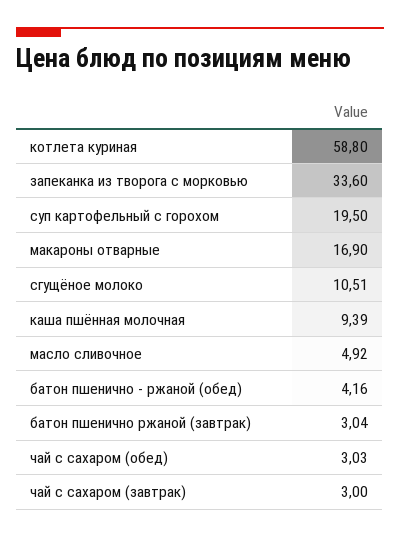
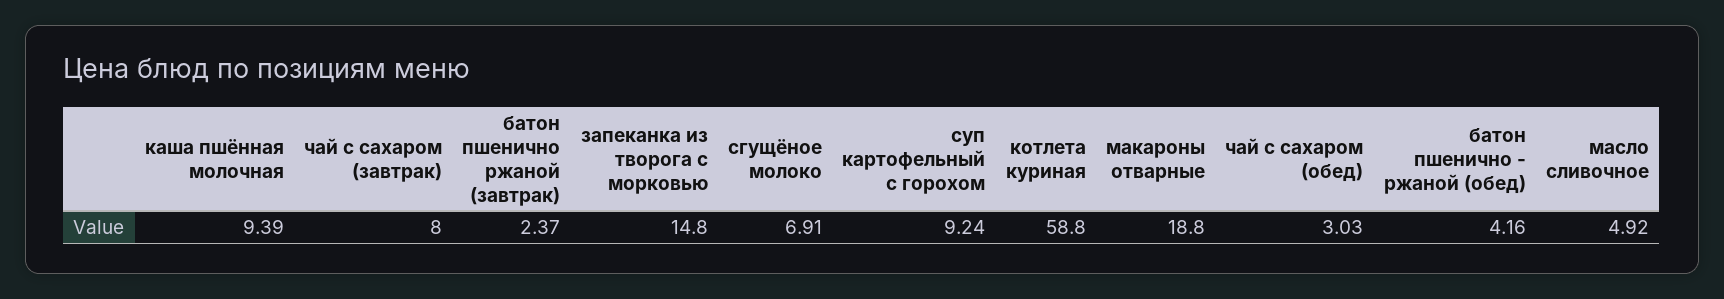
  {
    "котлета куриная": 58.8,
-   "запеканка из творога с морковью": 33.6,
+   "запеканка из творога с морковью": 14.8,
-   "суп картофельный с горохом": 19.5,
+   "суп картофельный с горохом": 9.24,
-   "макароны отварные": 16.9,
+   "макароны отварные": 18.8,
-   "сгущёное молоко": 10.51,
+   "сгущёное молоко": 6.91,
    "каша пшённая молочная": 9.39,
    "масло сливочное": 4.92,
    "батон пшенично - ржаной (обед)": 4.16,
-   "батон пшенично ржаной (завтрак)": 3.04,
+   "батон пшенично ржаной (завтрак)": 2.37,
    "чай с сахаром (обед)": 3.03,
-   "чай с сахаром (завтрак)": 3
+   "чай с сахаром (завтрак)": 8
  }

